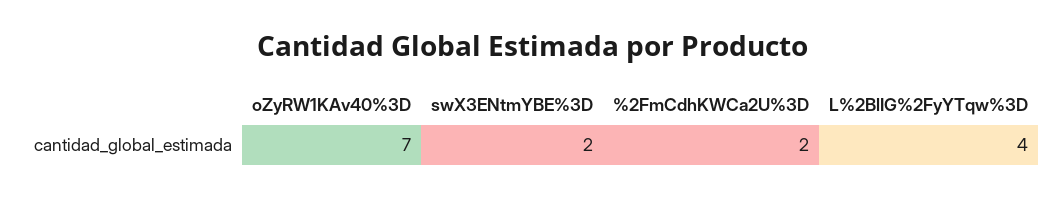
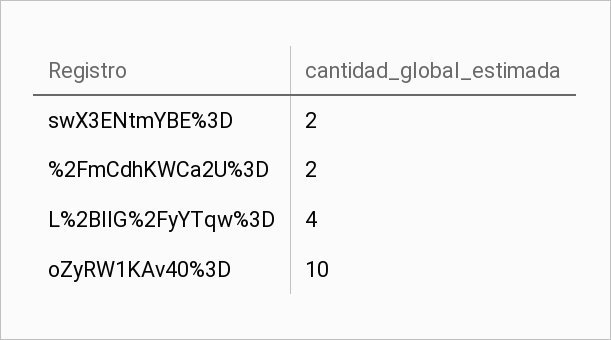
  {
-   "oZyRW1KAv40%3D": 7,
+   "oZyRW1KAv40%3D": 10,
    "swX3ENtmYBE%3D": 2,
    "%2FmCdhKWCa2U%3D": 2,
    "L%2BlIG%2FyYTqw%3D": 4
  }

